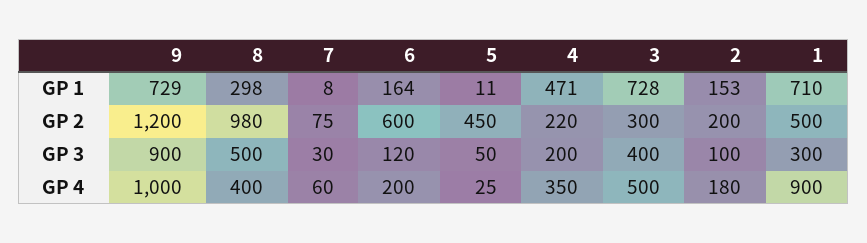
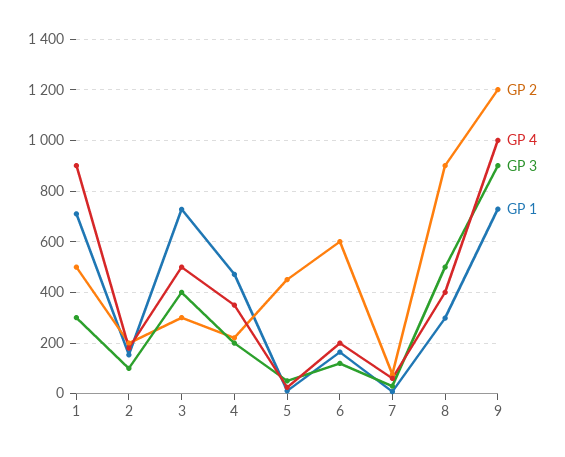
  {
    "GP 1": {
      "9": 729,
      "8": 298,
      "7": 8,
      "6": 164,
      "5": 11,
      "4": 471,
      "3": 728,
      "2": 153,
      "1": 710
    },
    "GP 2": {
      "9": 1200,
-     "8": 980,
+     "8": 900,
      "7": 75,
      "6": 600,
      "5": 450,
      "4": 220,
      "3": 300,
      "2": 200,
      "1": 500
    },
    "GP 3": {
      "9": 900,
      "8": 500,
      "7": 30,
      "6": 120,
      "5": 50,
      "4": 200,
      "3": 400,
      "2": 100,
      "1": 300
    },
    "GP 4": {
      "9": 1000,
      "8": 400,
      "7": 60,
      "6": 200,
      "5": 25,
      "4": 350,
      "3": 500,
      "2": 180,
      "1": 900
    }
  }

